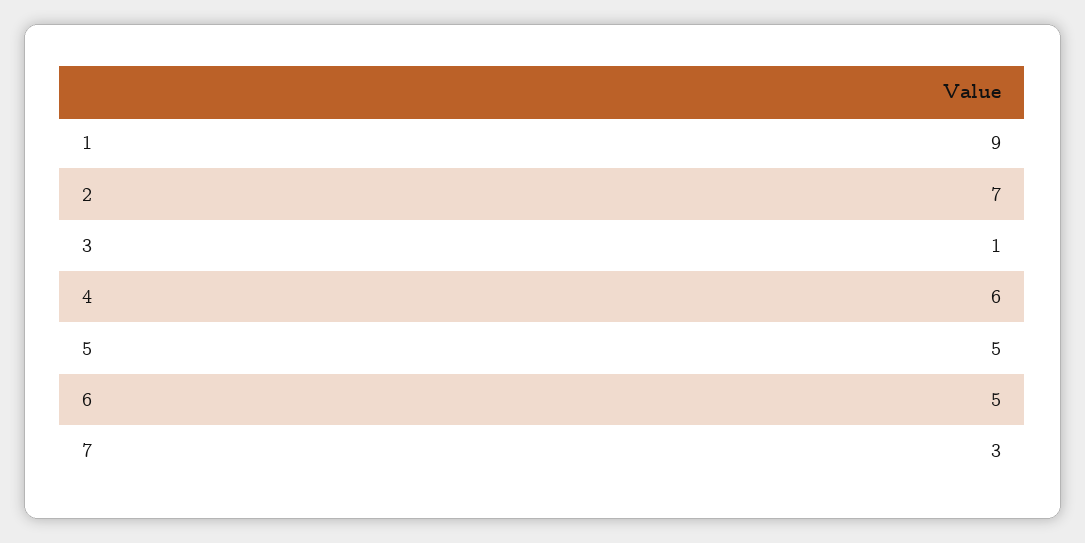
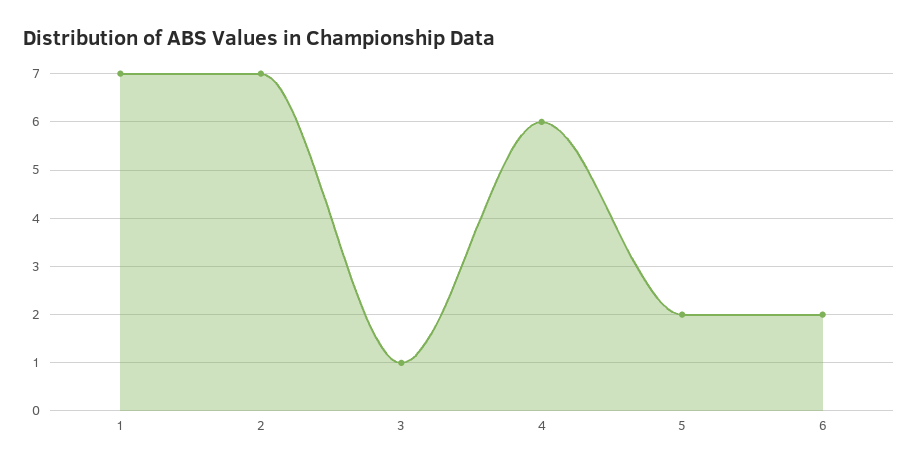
  {
-   "1": 9,
+   "1": 7,
    "2": 7,
    "3": 1,
    "4": 6,
-   "5": 5,
+   "5": 2,
-   "6": 5,
+   "6": 2
-   "7": 3
  }

